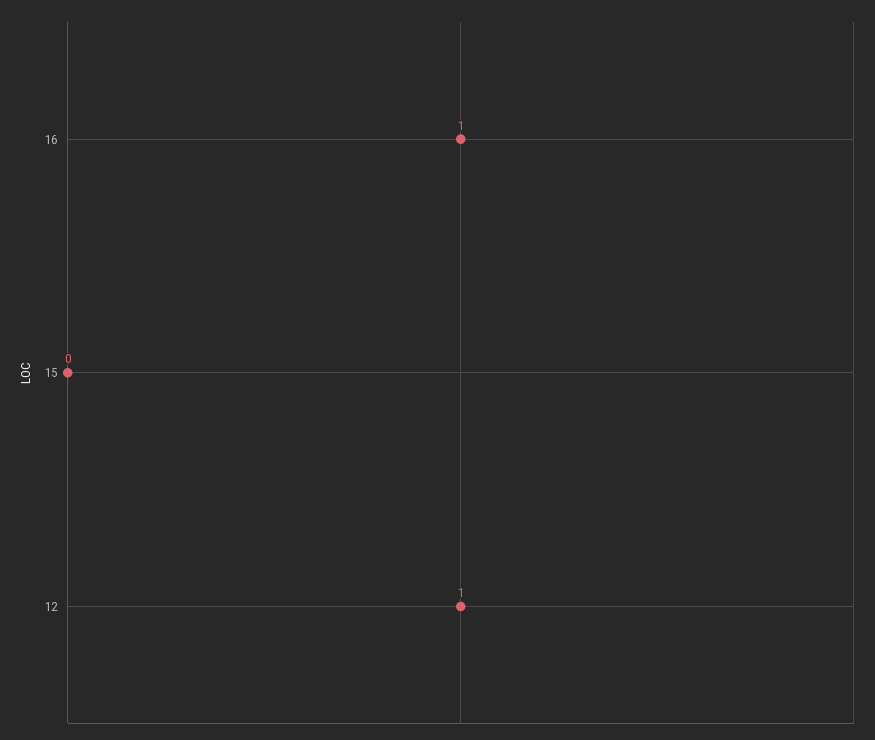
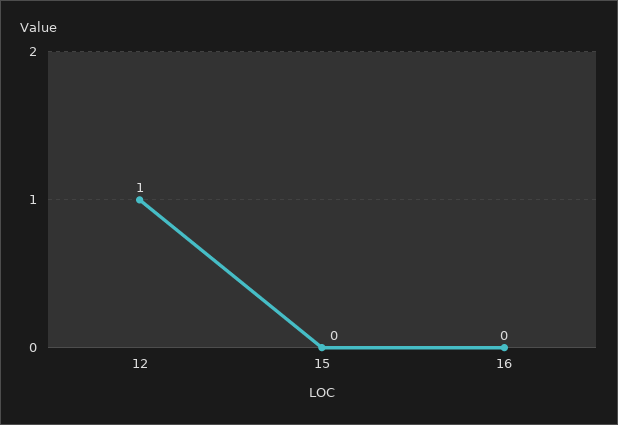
  {
-   "16": 1,
+   "16": 0,
    "15": 0,
    "12": 1
  }

